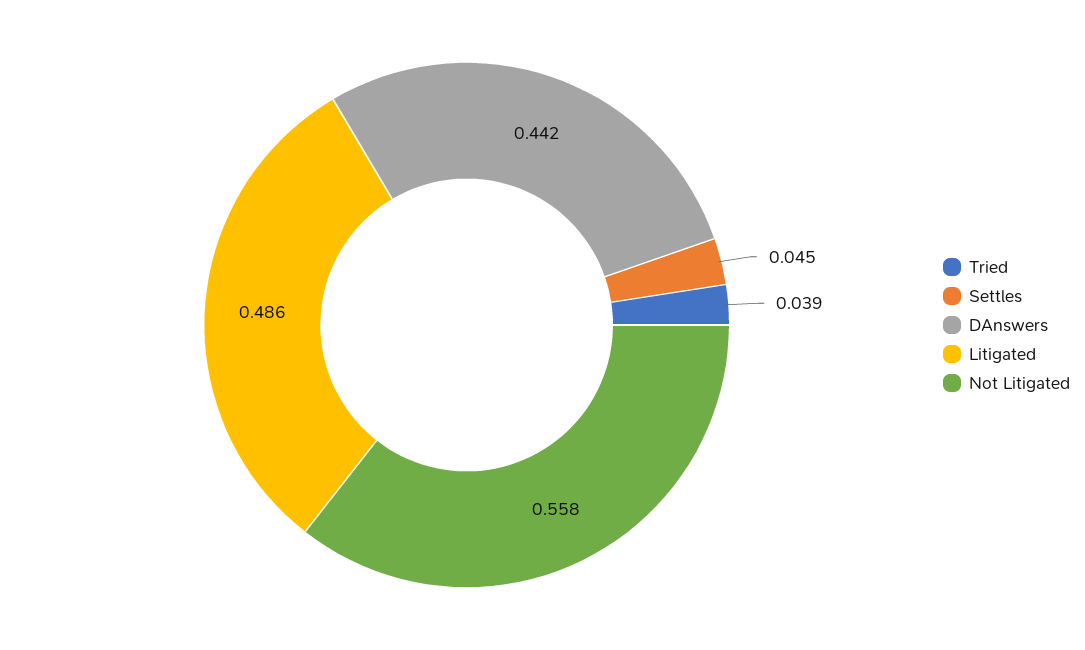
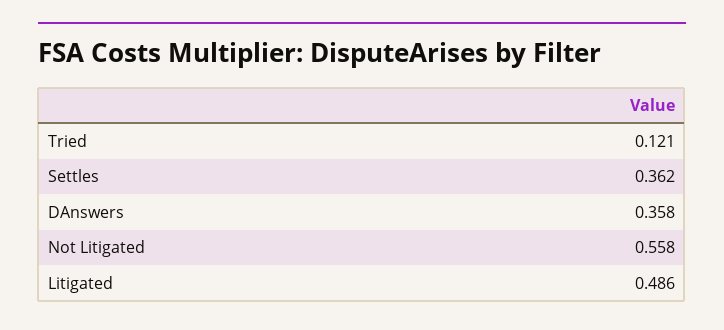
  {
-   "Tried": 0.039,
+   "Tried": 0.121,
-   "Settles": 0.045,
+   "Settles": 0.362,
-   "DAnswers": 0.442,
+   "DAnswers": 0.358,
    "Litigated": 0.486,
    "Not Litigated": 0.558
  }

